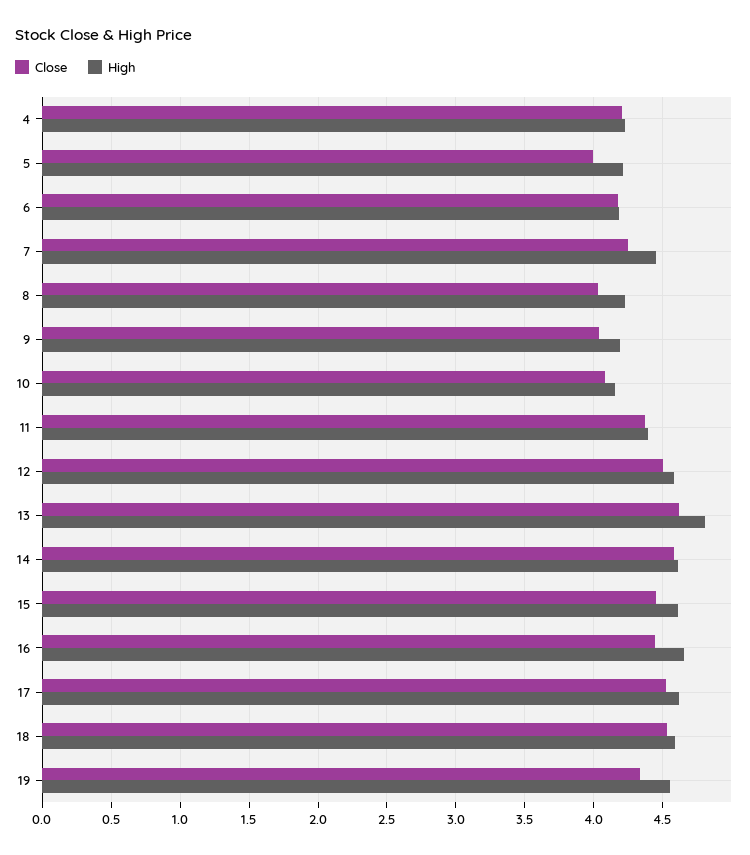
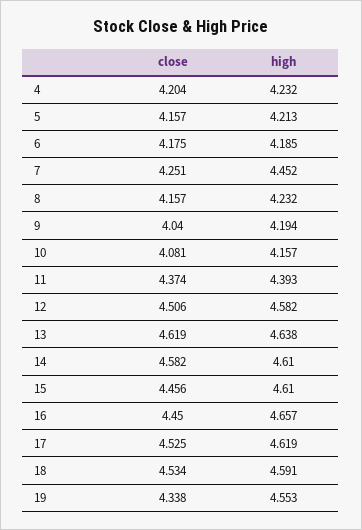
  {
    "Close": {
      "4": 4.204,
-     "5": 4,
+     "5": 4.157,
      "6": 4.175,
      "7": 4.251,
-     "8": 4.05,
+     "8": 4.157,
      "9": 4.04,
      "10": 4.081,
      "11": 4.374,
      "12": 4.506,
      "13": 4.619,
      "14": 4.582,
      "15": 4.456,
      "16": 4.45,
      "17": 4.525,
      "18": 4.534,
      "19": 4.338
    },
    "High": {
      "4": 4.232,
      "5": 4.213,
      "6": 4.185,
      "7": 4.452,
      "8": 4.232,
      "9": 4.194,
      "10": 4.157,
      "11": 4.393,
      "12": 4.582,
-     "13": 4.8,
+     "13": 4.638,
      "14": 4.61,
      "15": 4.61,
      "16": 4.657,
      "17": 4.619,
      "18": 4.591,
      "19": 4.553
    }
  }

